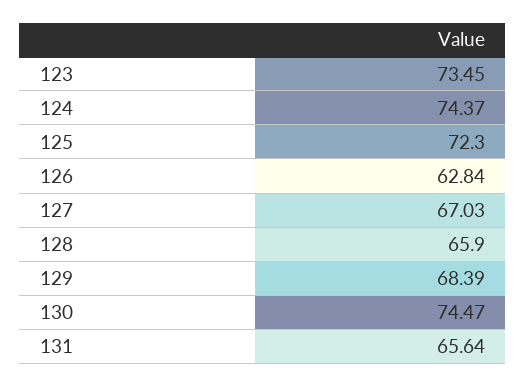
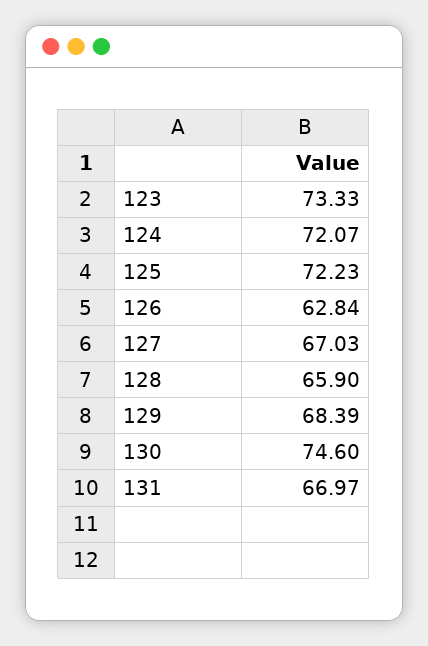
  {
-   "123": 73.45,
+   "123": 73.33,
-   "124": 74.37,
+   "124": 72.07,
-   "125": 72.3,
+   "125": 72.23,
    "126": 62.84,
    "127": 67.03,
    "128": 65.9,
    "129": 68.39,
-   "130": 74.47,
+   "130": 74.6,
-   "131": 65.64
+   "131": 66.97
  }

